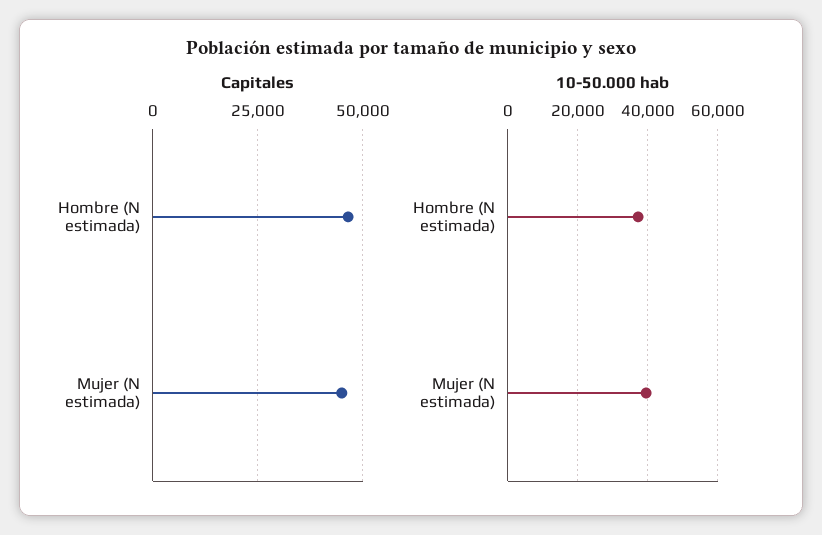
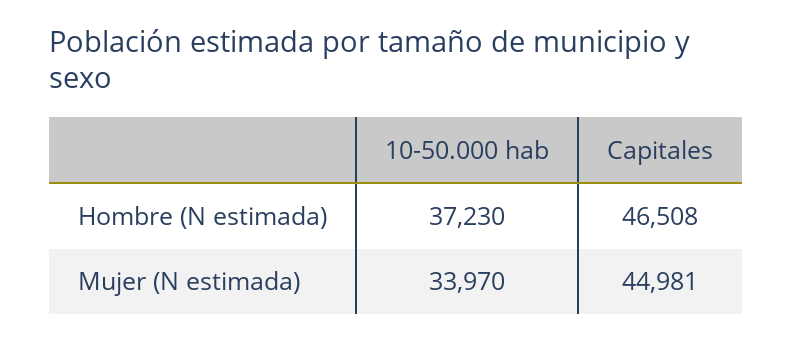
  {
    "Capitales": {
      "Hombre (N estimada)": 46508,
      "Mujer (N estimada)": 44981
    },
    "10-50.000 hab": {
      "Hombre (N estimada)": 37230,
-     "Mujer (N estimada)": 40000
+     "Mujer (N estimada)": 33970
    }
  }

